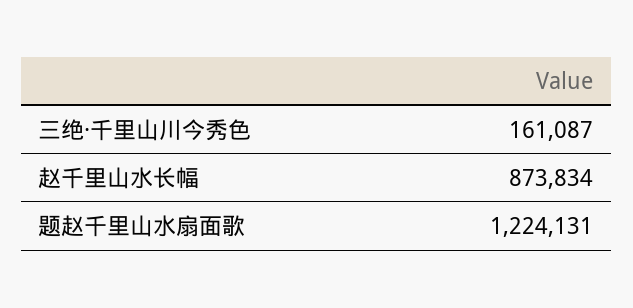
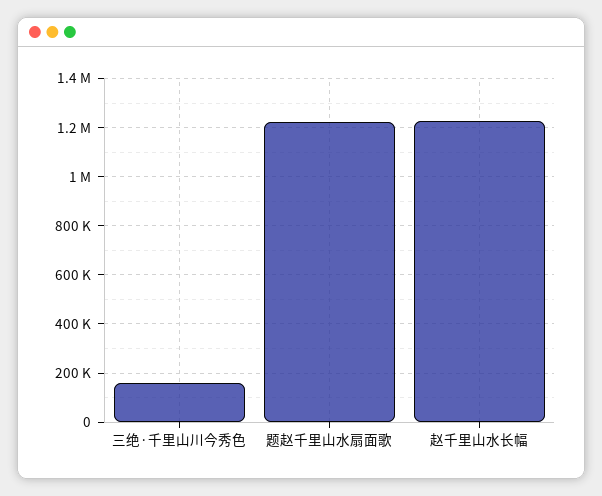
  {
    "三绝·千里山川今秀色": 161087,
-   "赵千里山水长幅": 873834,
+   "赵千里山水长幅": 1225000,
    "题赵千里山水扇面歌": 1224131
  }

